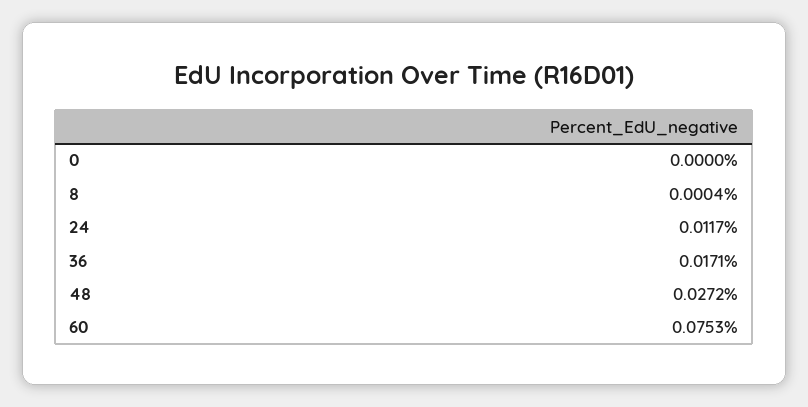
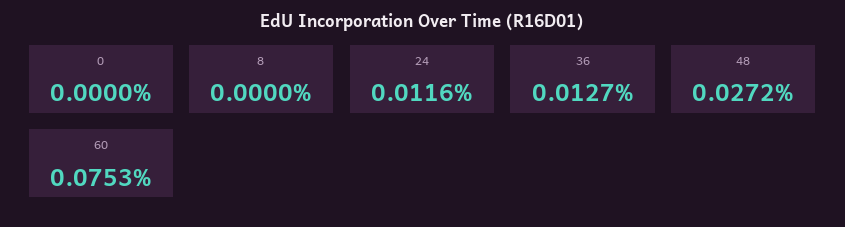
  {
    "0": 0,
-   "8": 0.0004,
+   "8": 0,
-   "24": 0.0117,
+   "24": 0.0116,
-   "36": 0.0171,
+   "36": 0.0127,
    "48": 0.0272,
    "60": 0.0753
  }

